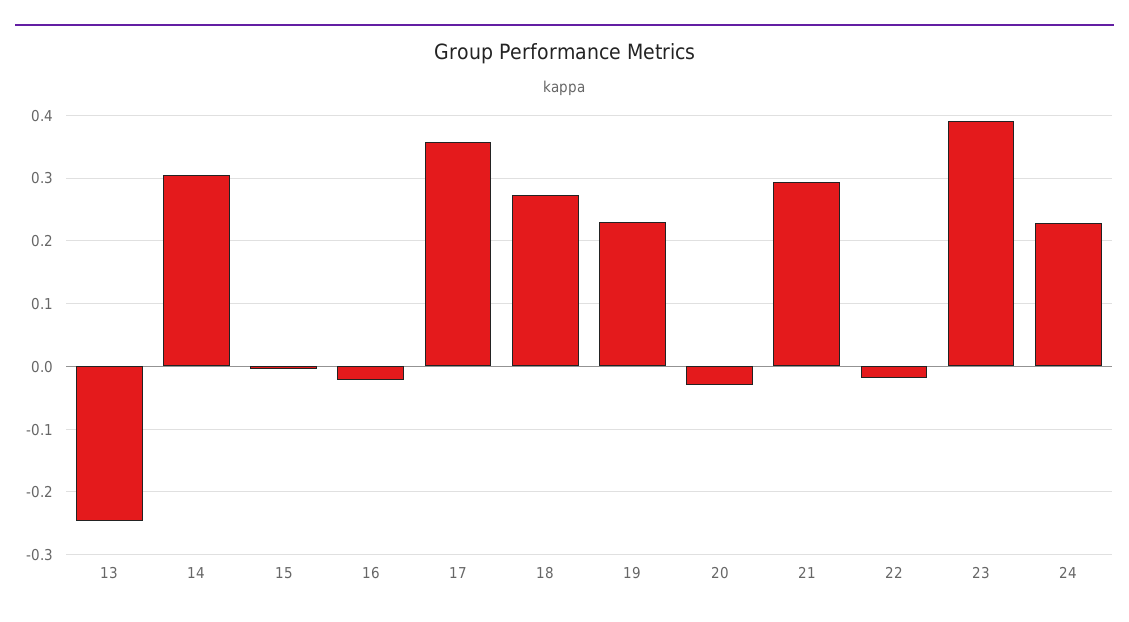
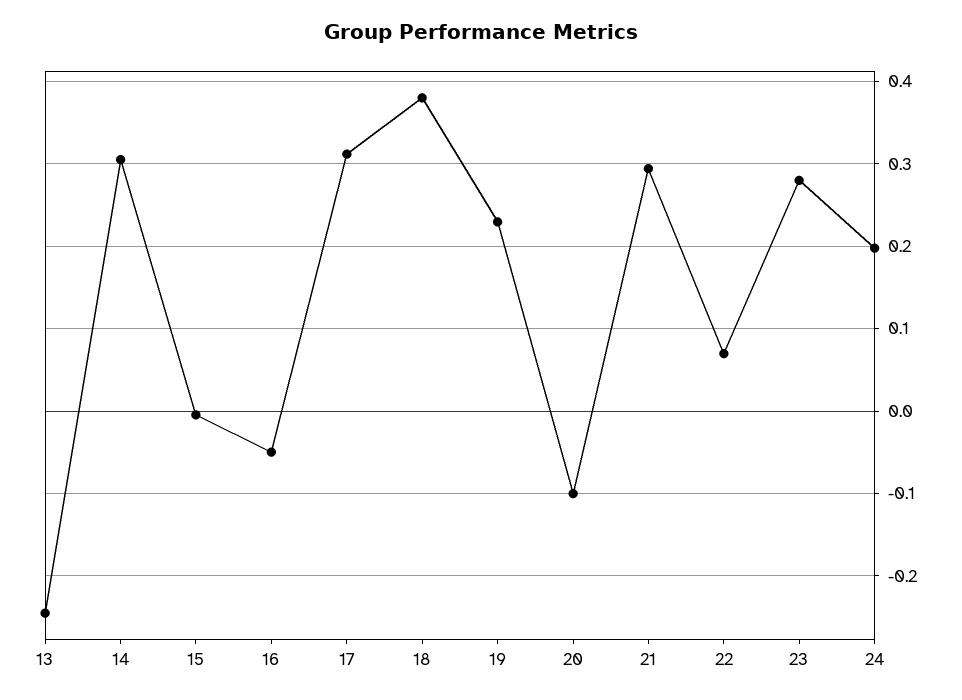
  {
    "13": -0.25,
    "14": 0.31,
    "15": 0,
-   "16": -0.02,
+   "16": -0.05,
-   "17": 0.36,
+   "17": 0.31,
-   "18": 0.27,
+   "18": 0.38,
    "19": 0.23,
-   "20": -0.03,
+   "20": -0.1,
    "21": 0.29,
-   "22": -0.02,
+   "22": 0.07,
-   "23": 0.39,
+   "23": 0.28,
-   "24": 0.23
+   "24": 0.2
  }

